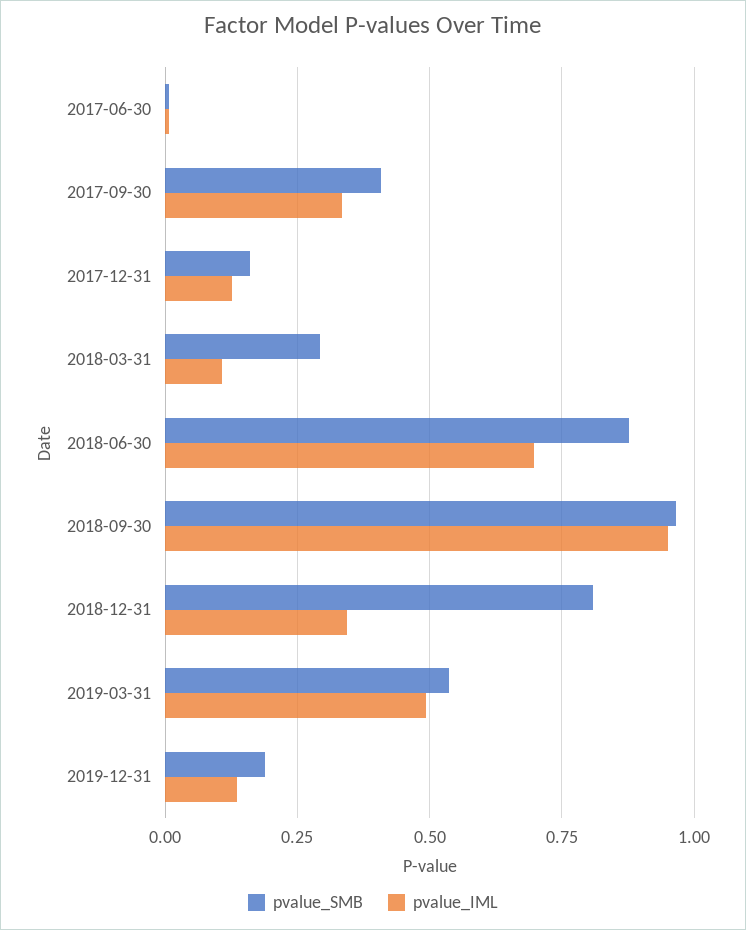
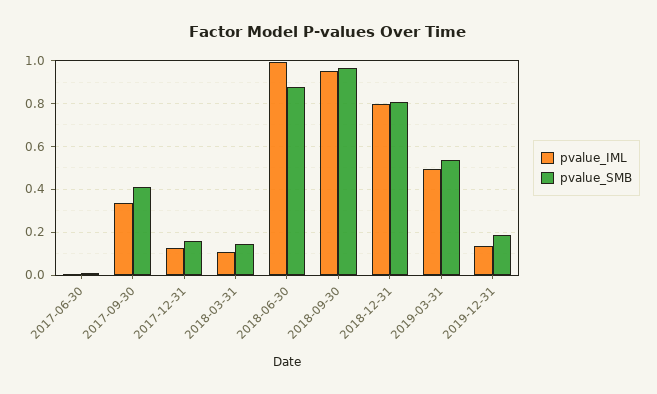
  {
    "pvalue_SMB": {
      "2017-06-30": 0,
      "2017-09-30": 0.4,
      "2017-12-31": 0.15,
-     "2018-03-31": 0.3,
+     "2018-03-31": 0.15,
      "2018-06-30": 0.875,
      "2018-09-30": 0.975,
      "2018-12-31": 0.8,
      "2019-03-31": 0.525,
      "2019-12-31": 0.2
    },
    "pvalue_IML": {
      "2017-06-30": 0,
      "2017-09-30": 0.325,
      "2017-12-31": 0.125,
      "2018-03-31": 0.1,
-     "2018-06-30": 0.7,
+     "2018-06-30": 1,
      "2018-09-30": 0.95,
-     "2018-12-31": 0.35,
+     "2018-12-31": 0.8,
      "2019-03-31": 0.5,
      "2019-12-31": 0.125
    }
  }

